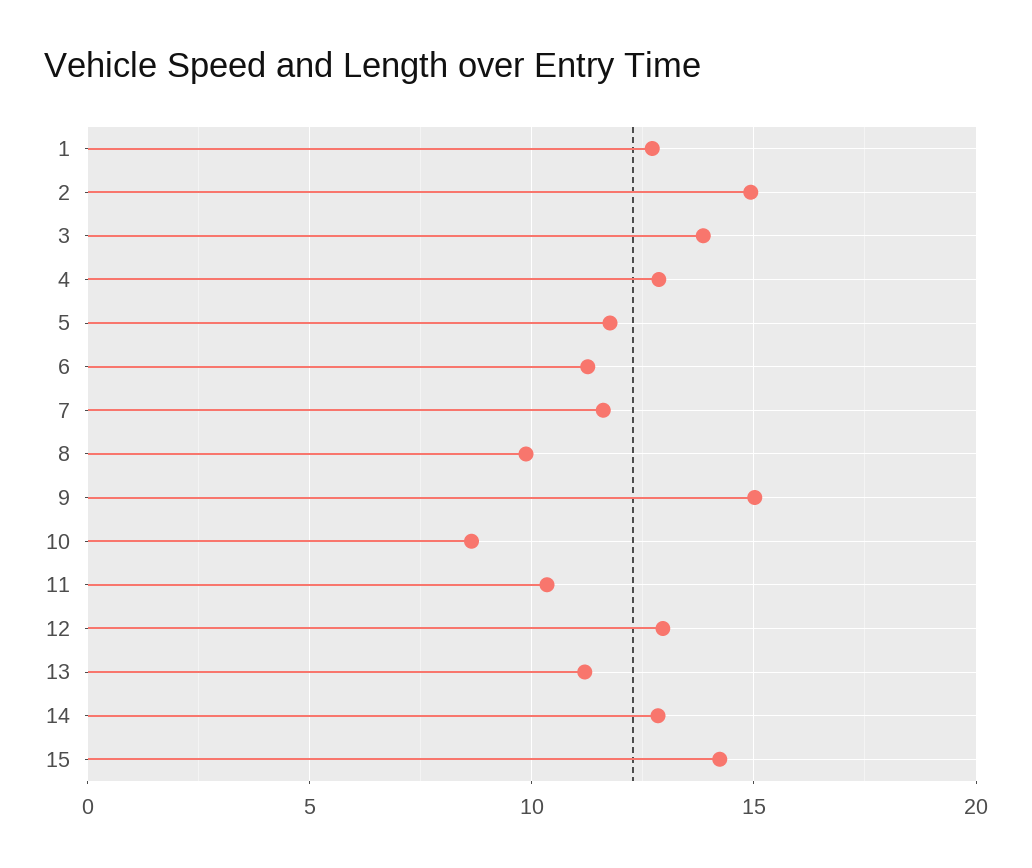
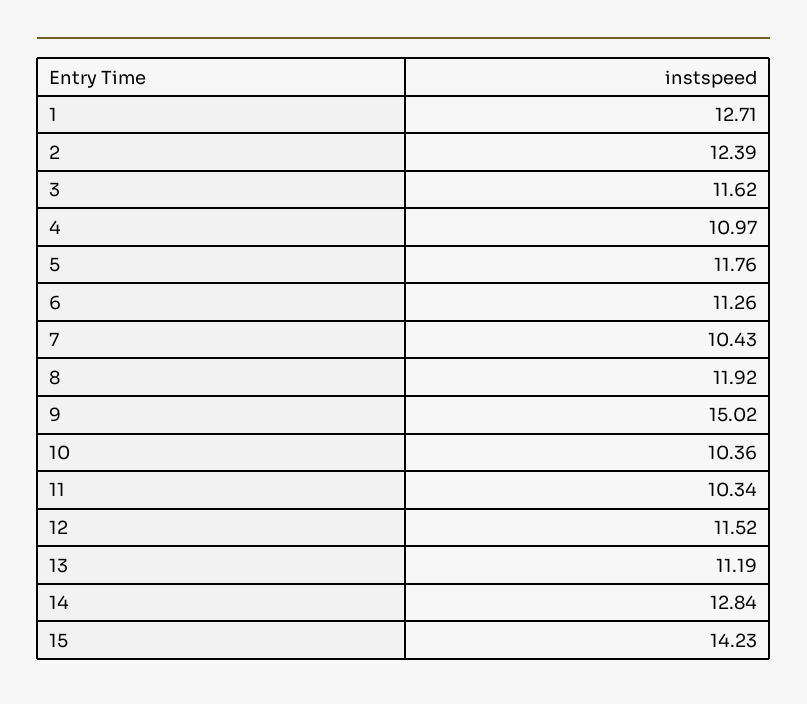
  {
    "1": 12.71,
-   "2": 15,
+   "2": 12.39,
-   "3": 14,
+   "3": 11.62,
-   "4": 13,
+   "4": 10.97,
    "5": 11.76,
    "6": 11.26,
-   "7": 11.5,
+   "7": 10.43,
-   "8": 10,
+   "8": 11.92,
    "9": 15.02,
-   "10": 8.5,
+   "10": 10.36,
    "11": 10.34,
-   "12": 13,
+   "12": 11.52,
    "13": 11.19,
    "14": 12.84,
    "15": 14.23
  }

